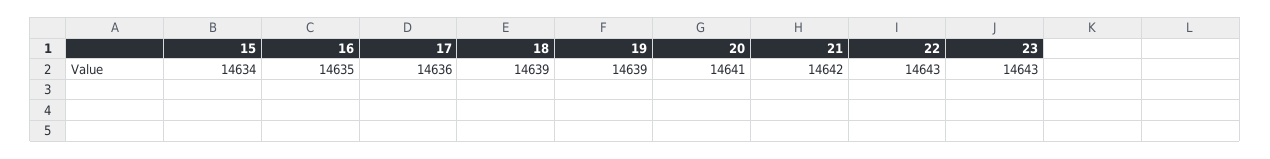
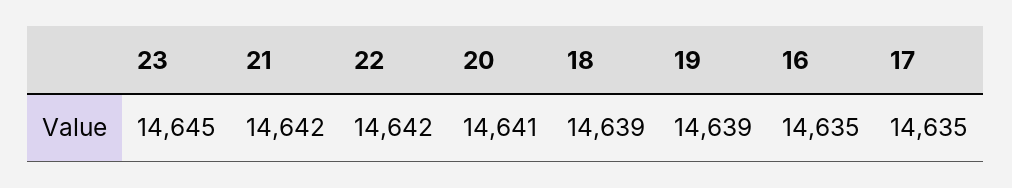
  {
-   "15": 14634,
    "16": 14635,
-   "17": 14636,
+   "17": 14635,
    "18": 14639,
    "19": 14639,
    "20": 14641,
    "21": 14642,
-   "22": 14643,
+   "22": 14642,
-   "23": 14643
+   "23": 14645
  }

